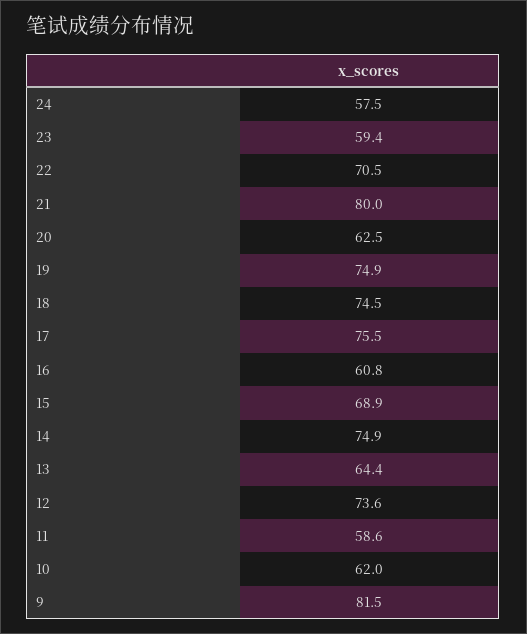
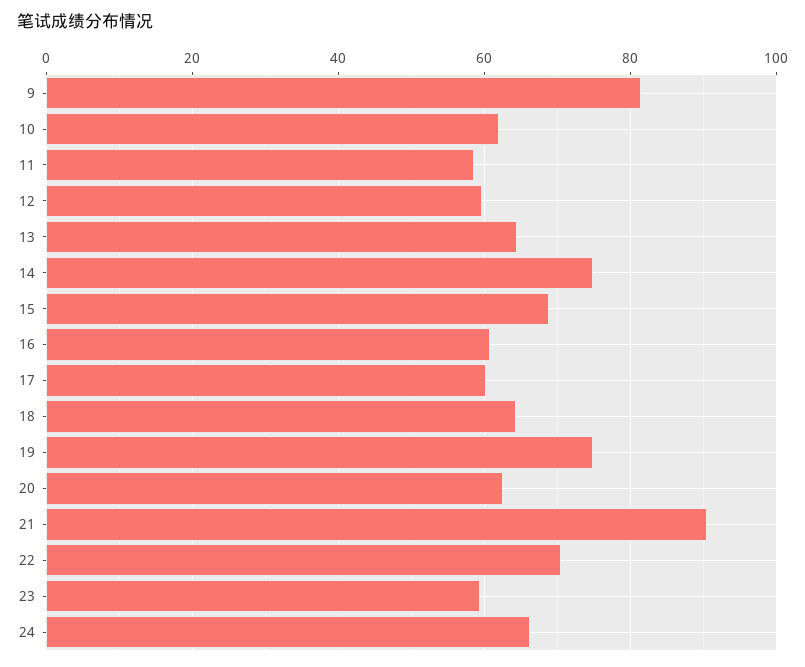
  {
-   "24": 57.5,
+   "24": 66,
    "23": 59.4,
    "22": 70.5,
-   "21": 80,
+   "21": 90,
    "20": 62.5,
    "19": 74.9,
-   "18": 74.5,
+   "18": 64,
-   "17": 75.5,
+   "17": 60,
    "16": 60.8,
    "15": 68.9,
    "14": 74.9,
    "13": 64.4,
-   "12": 73.6,
+   "12": 60,
    "11": 58.6,
    "10": 62,
    "9": 81.5
  }

